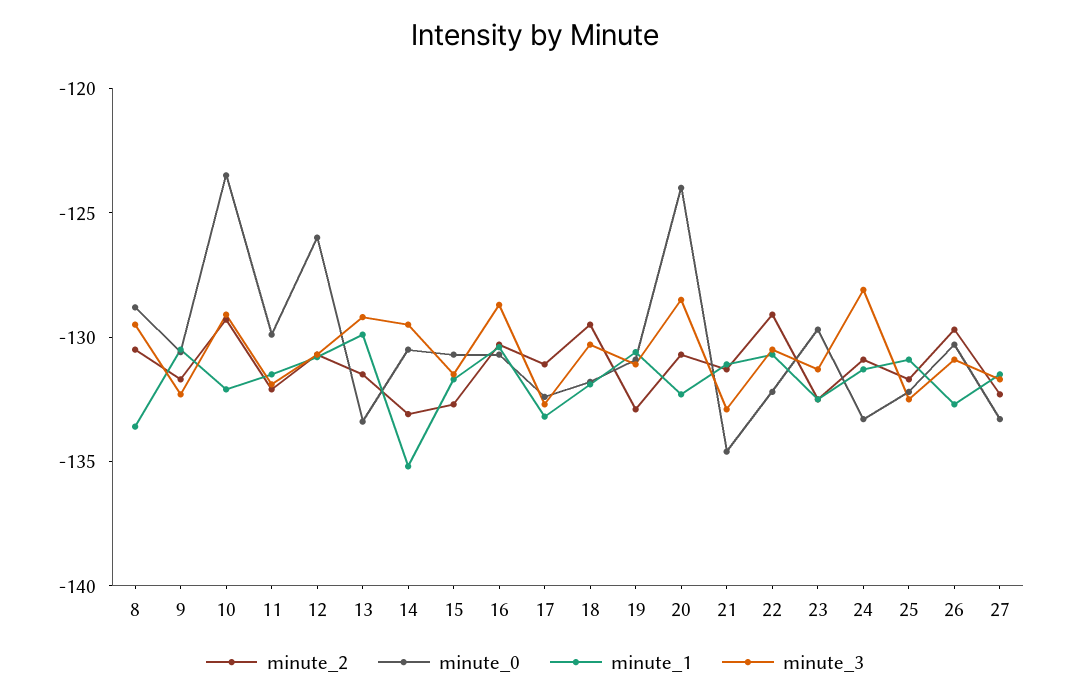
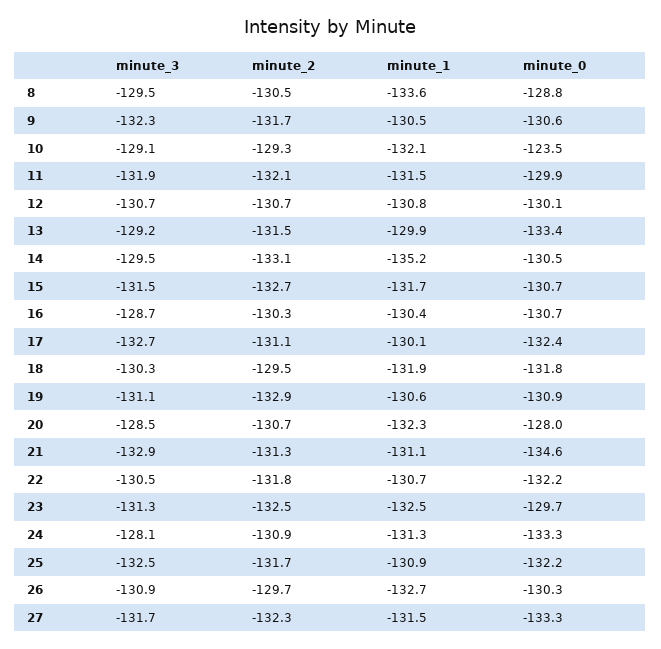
  {
    "minute_2": {
      "8": -130.5,
      "9": -131.7,
      "10": -129.3,
      "11": -132.1,
      "12": -130.7,
      "13": -131.5,
      "14": -133.1,
      "15": -132.7,
      "16": -130.3,
      "17": -131.1,
      "18": -129.5,
      "19": -132.9,
      "20": -130.7,
      "21": -131.3,
-     "22": -129,
+     "22": -131.8,
      "23": -132.5,
      "24": -130.9,
      "25": -131.7,
      "26": -129.7,
      "27": -132.3
    },
    "minute_0": {
      "8": -128.8,
      "9": -130.6,
      "10": -123.5,
      "11": -129.9,
-     "12": -126,
+     "12": -130.1,
      "13": -133.4,
      "14": -130.5,
      "15": -130.7,
      "16": -130.7,
      "17": -132.4,
      "18": -131.8,
      "19": -130.9,
-     "20": -124,
+     "20": -128,
      "21": -134.6,
      "22": -132.2,
      "23": -129.7,
      "24": -133.3,
      "25": -132.2,
      "26": -130.3,
      "27": -133.3
    },
    "minute_1": {
      "8": -133.6,
      "9": -130.5,
      "10": -132.1,
      "11": -131.5,
      "12": -130.8,
      "13": -129.9,
      "14": -135.2,
      "15": -131.7,
      "16": -130.4,
-     "17": -133,
+     "17": -130.1,
      "18": -131.9,
      "19": -130.6,
      "20": -132.3,
      "21": -131.1,
      "22": -130.7,
      "23": -132.5,
      "24": -131.3,
      "25": -130.9,
      "26": -132.7,
      "27": -131.5
    },
    "minute_3": {
      "8": -129.5,
      "9": -132.3,
      "10": -129.1,
      "11": -131.9,
      "12": -130.7,
      "13": -129.2,
      "14": -129.5,
      "15": -131.5,
      "16": -128.7,
      "17": -132.7,
      "18": -130.3,
      "19": -131.1,
      "20": -128.5,
      "21": -132.9,
      "22": -130.5,
      "23": -131.3,
      "24": -128.1,
      "25": -132.5,
      "26": -130.9,
      "27": -131.7
    }
  }

